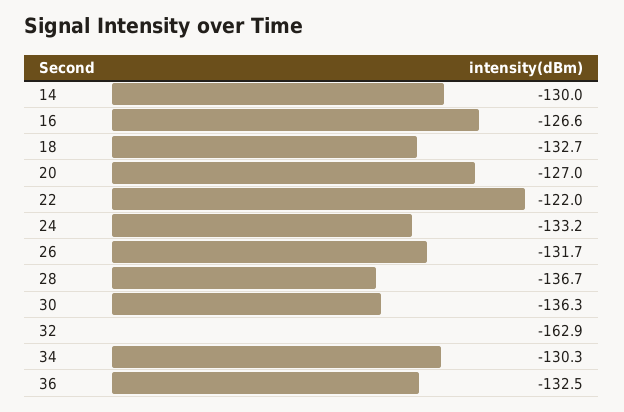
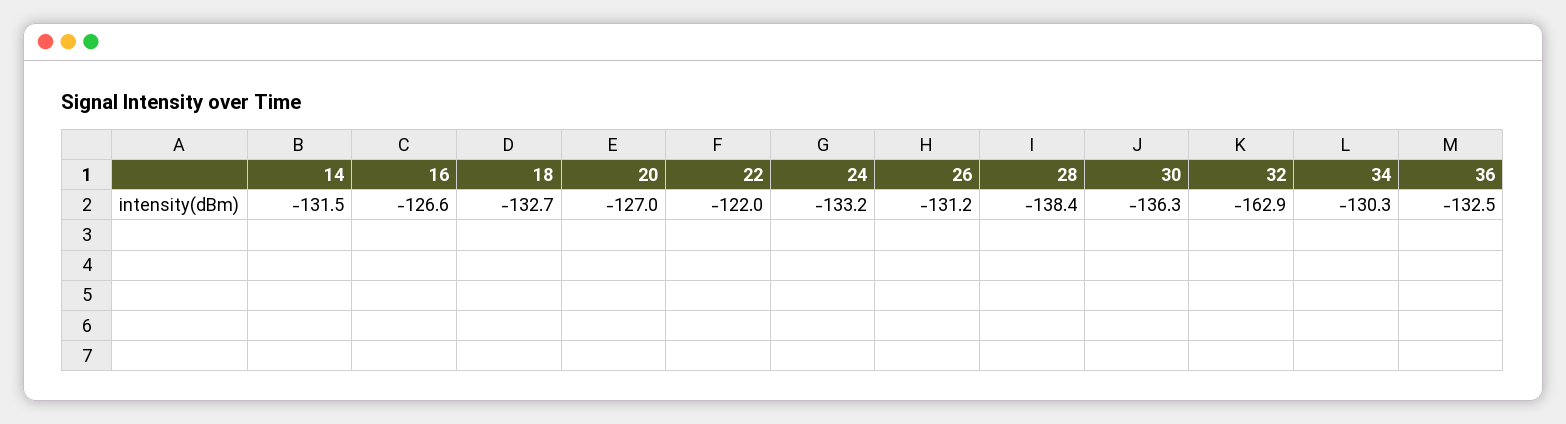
  {
-   "14": -130,
+   "14": -131.5,
    "16": -126.6,
    "18": -132.7,
    "20": -127,
    "22": -122,
    "24": -133.2,
-   "26": -131.7,
+   "26": -131.2,
-   "28": -136.7,
+   "28": -138.4,
    "30": -136.3,
    "32": -162.9,
    "34": -130.3,
    "36": -132.5
  }

